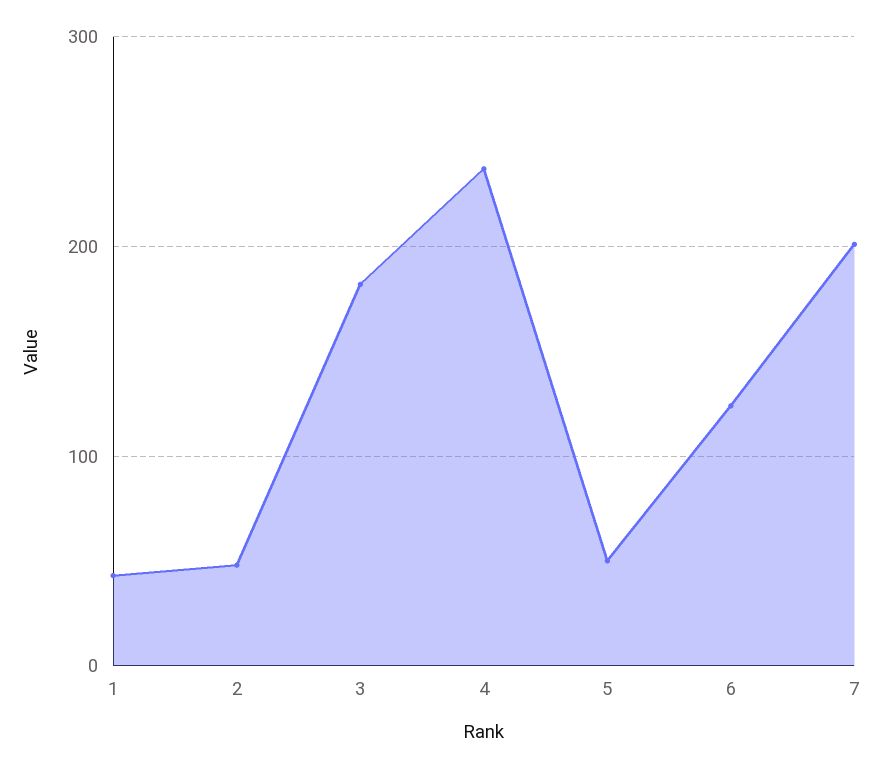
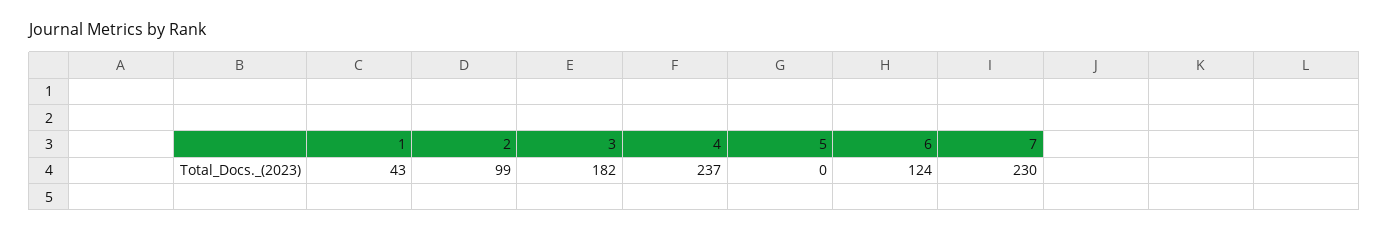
  {
    "1": 43,
-   "2": 50,
+   "2": 99,
    "3": 182,
    "4": 237,
-   "5": 50,
+   "5": 0,
    "6": 124,
-   "7": 200
+   "7": 230
  }

